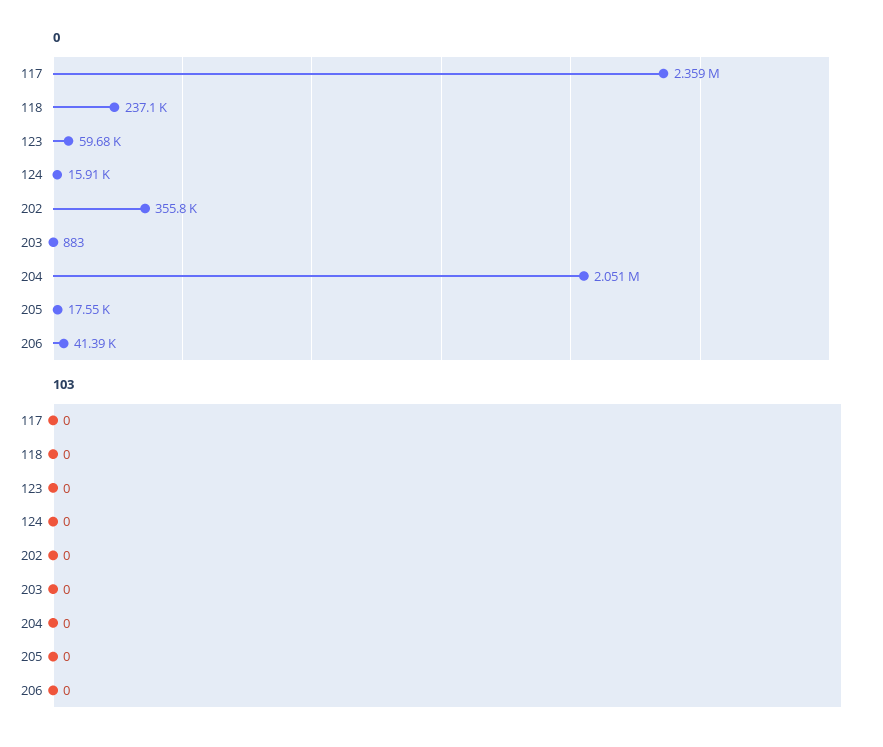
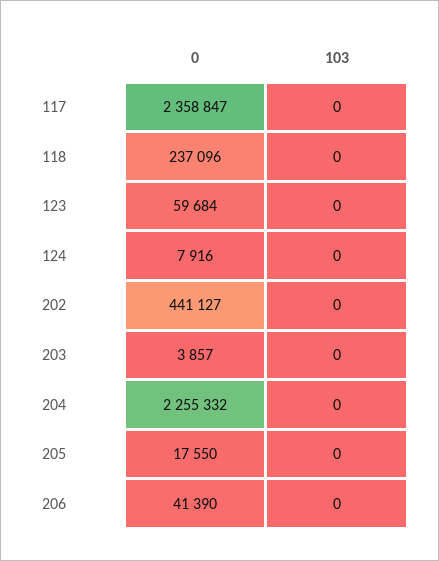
  {
    "0": {
      "117": 2358847,
      "118": 237096,
      "123": 59684,
-     "124": 15910,
+     "124": 7916,
-     "202": 355800,
+     "202": 441127,
-     "203": 883,
+     "203": 3857,
-     "204": 2051000,
+     "204": 2255332,
      "205": 17550,
      "206": 41390
    },
    "103": {
      "117": 0,
      "118": 0,
      "123": 0,
      "124": 0,
      "202": 0,
      "203": 0,
      "204": 0,
      "205": 0,
      "206": 0
    }
  }

